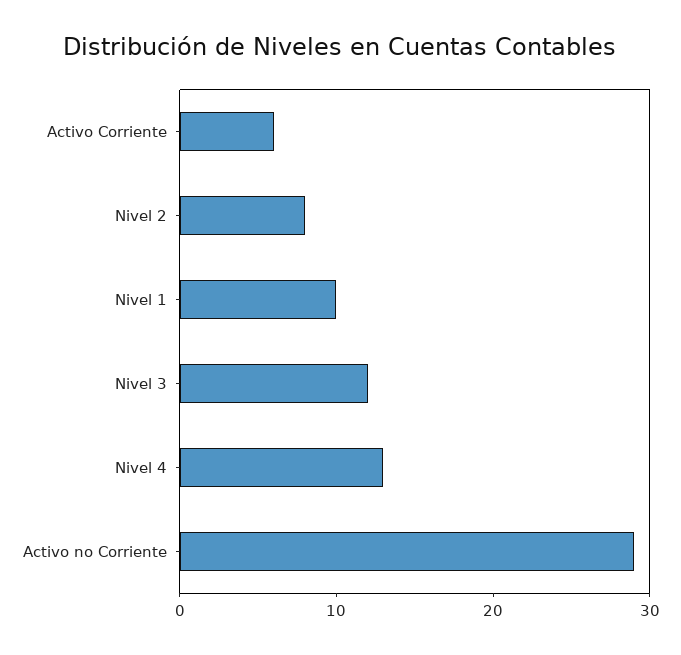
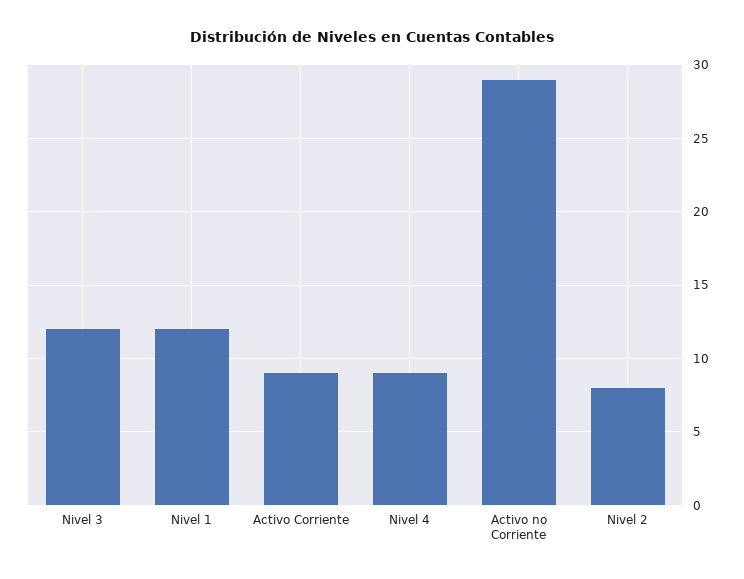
  {
-   "Activo Corriente": 6,
+   "Activo Corriente": 9,
    "Nivel 2": 8,
-   "Nivel 1": 10,
+   "Nivel 1": 12,
    "Nivel 3": 12,
-   "Nivel 4": 13,
+   "Nivel 4": 9,
    "Activo no Corriente": 29
  }

